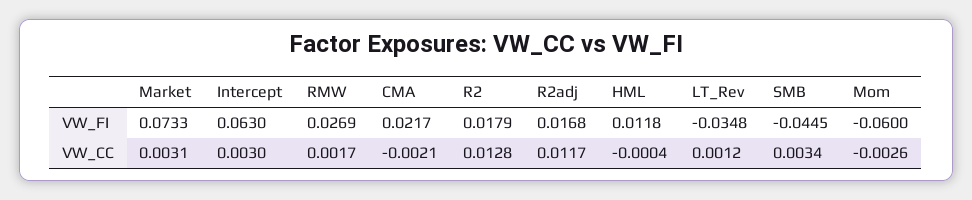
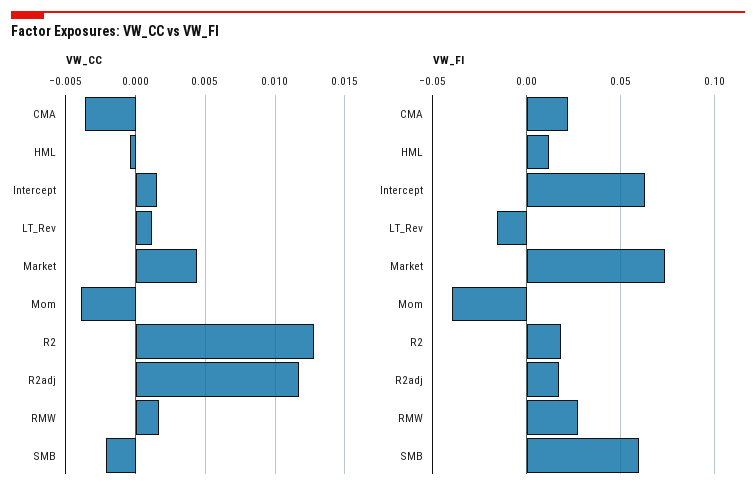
  {
    "VW_FI": {
      "Market": 0.0733,
      "Intercept": 0.063,
      "RMW": 0.0269,
      "CMA": 0.0217,
      "R2": 0.0179,
      "R2adj": 0.0168,
      "HML": 0.0118,
-     "LT_Rev": -0.0348,
+     "LT_Rev": -0.015,
-     "SMB": -0.0445,
+     "SMB": 0.06,
-     "Mom": -0.06
+     "Mom": -0.04
    },
    "VW_CC": {
-     "Market": 0.0031,
+     "Market": 0.0045,
-     "Intercept": 0.003,
+     "Intercept": 0.0015,
      "RMW": 0.0017,
-     "CMA": -0.0021,
+     "CMA": -0.0035,
      "R2": 0.0128,
      "R2adj": 0.0117,
      "HML": -0.0004,
      "LT_Rev": 0.0012,
-     "SMB": 0.0034,
+     "SMB": -0.002,
-     "Mom": -0.0026
+     "Mom": -0.004
    }
  }

